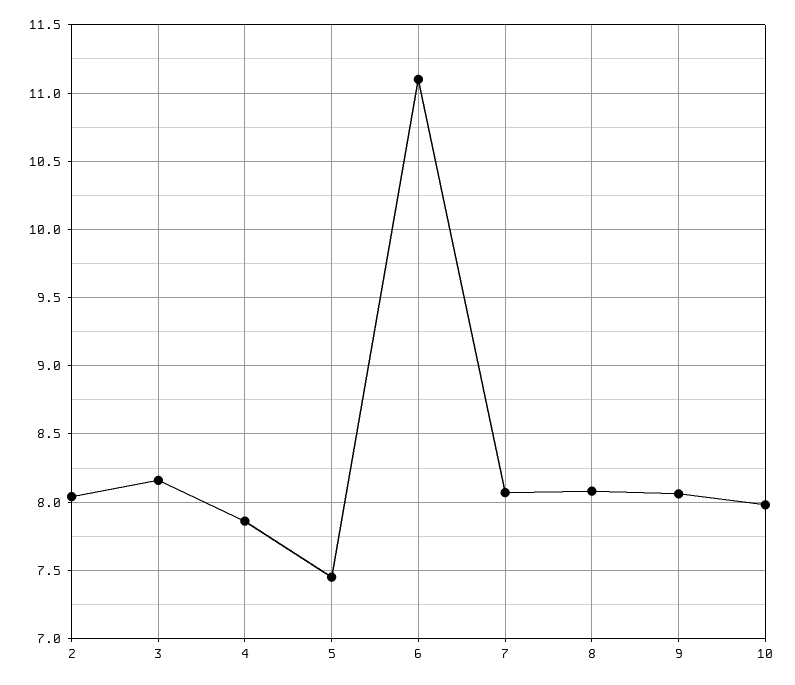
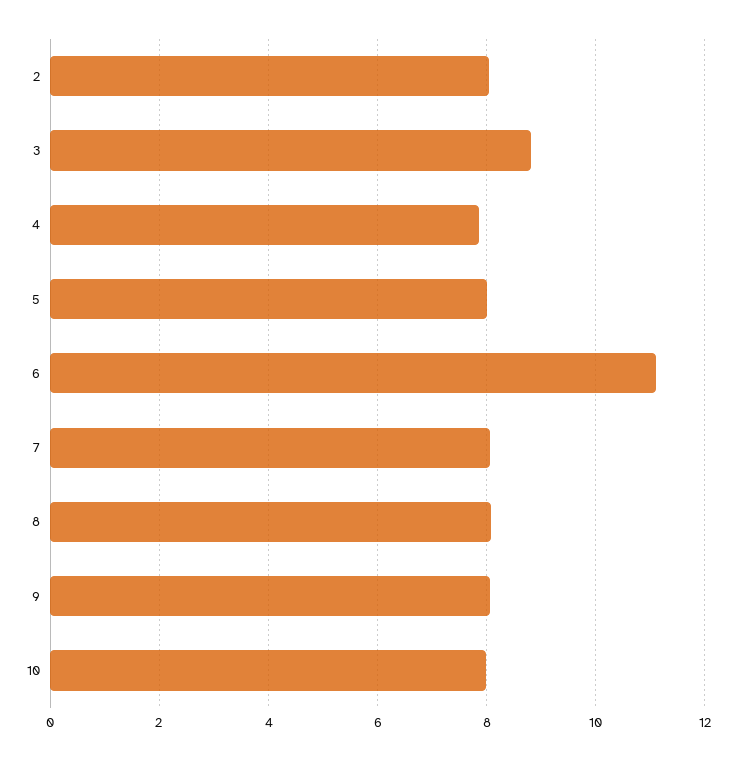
  {
    "2": 8.05,
-   "3": 8.15,
+   "3": 8.8,
    "4": 7.85,
-   "5": 7.45,
+   "5": 8,
    "6": 11.1,
    "7": 8.05,
    "8": 8.1,
    "9": 8.05,
    "10": 8
  }

